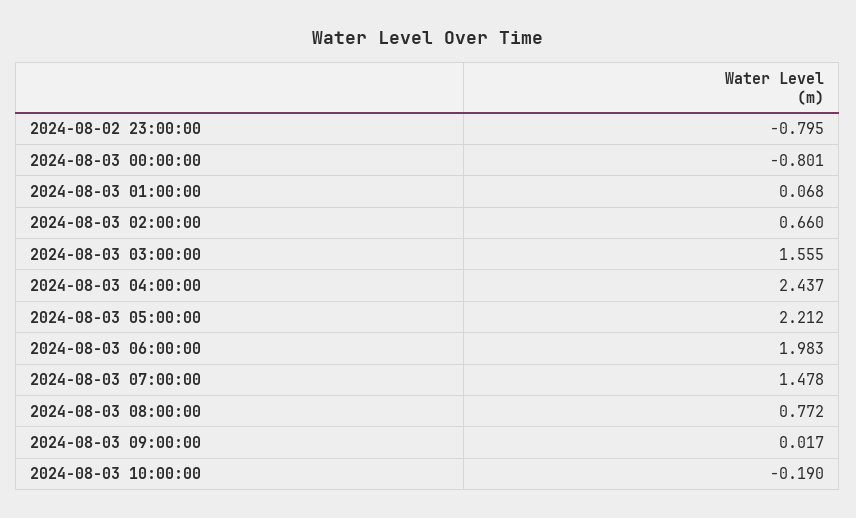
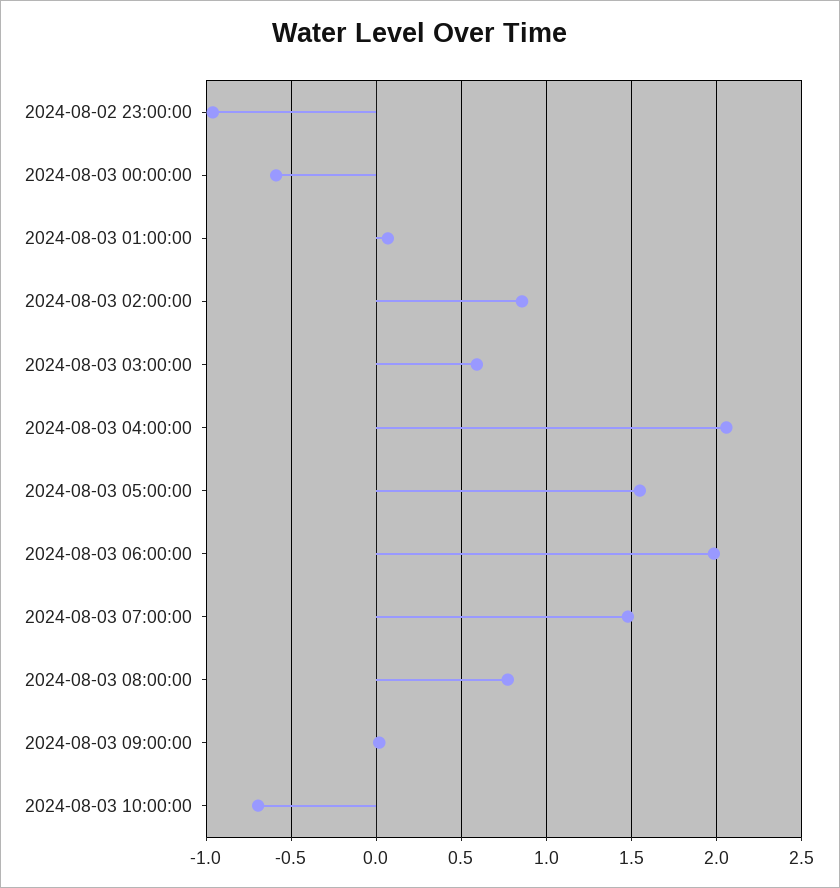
  {
-   "2024-08-02 23:00:00": -0.795,
+   "2024-08-02 23:00:00": -0.95,
-   "2024-08-03 00:00:00": -0.801,
+   "2024-08-03 00:00:00": -0.6,
    "2024-08-03 01:00:00": 0.068,
-   "2024-08-03 02:00:00": 0.66,
+   "2024-08-03 02:00:00": 0.85,
-   "2024-08-03 03:00:00": 1.555,
+   "2024-08-03 03:00:00": 0.6,
-   "2024-08-03 04:00:00": 2.437,
+   "2024-08-03 04:00:00": 2.05,
-   "2024-08-03 05:00:00": 2.212,
+   "2024-08-03 05:00:00": 1.55,
    "2024-08-03 06:00:00": 1.983,
    "2024-08-03 07:00:00": 1.478,
    "2024-08-03 08:00:00": 0.772,
    "2024-08-03 09:00:00": 0.017,
-   "2024-08-03 10:00:00": -0.19
+   "2024-08-03 10:00:00": -0.7
  }

